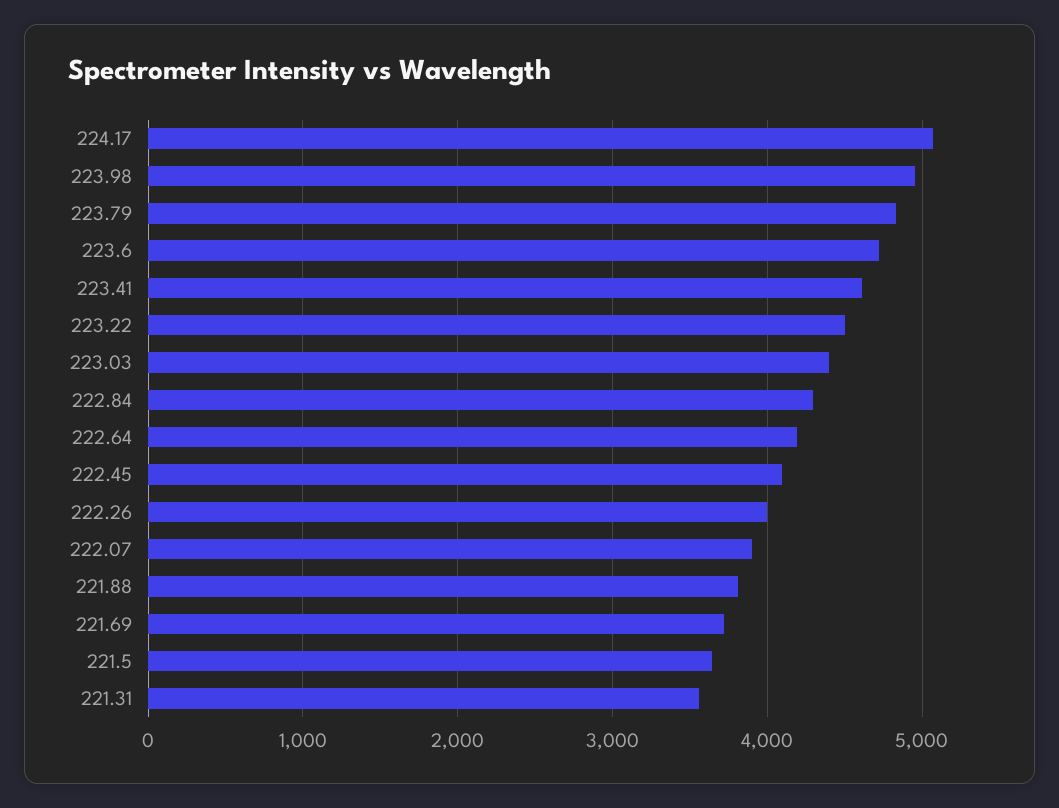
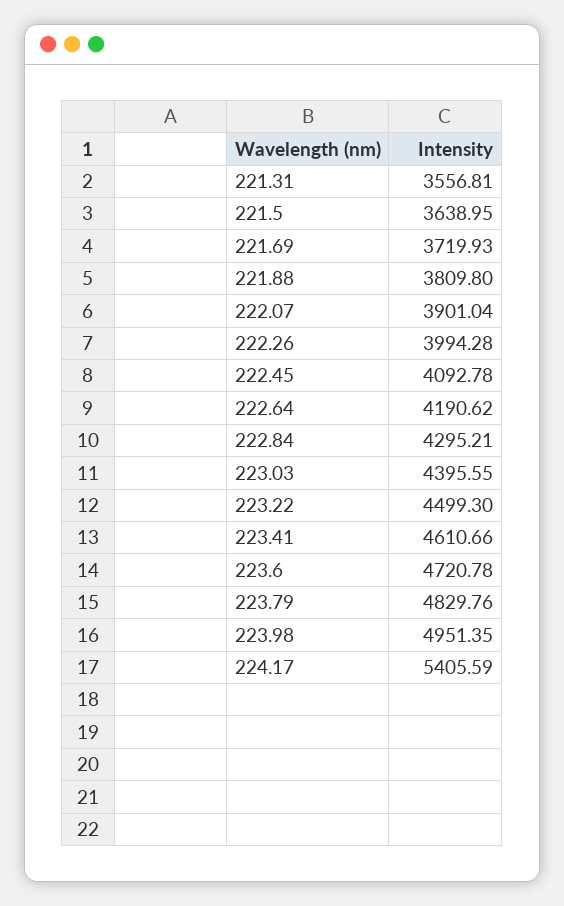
  {
-   "224.17": 5100,
+   "224.17": 5405.59,
    "223.98": 4951.35,
    "223.79": 4829.76,
    "223.6": 4720.78,
    "223.41": 4610.66,
    "223.22": 4499.3,
    "223.03": 4395.55,
    "222.84": 4295.21,
    "222.64": 4190.62,
    "222.45": 4092.78,
    "222.26": 3994.28,
    "222.07": 3901.04,
    "221.88": 3809.8,
    "221.69": 3719.93,
    "221.5": 3638.95,
    "221.31": 3556.81
  }

